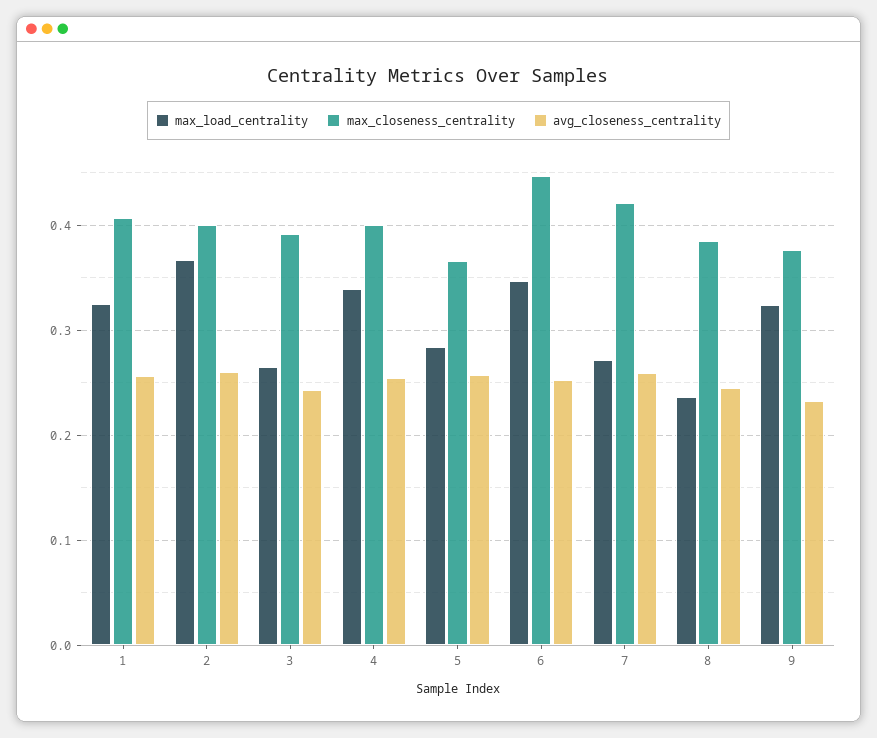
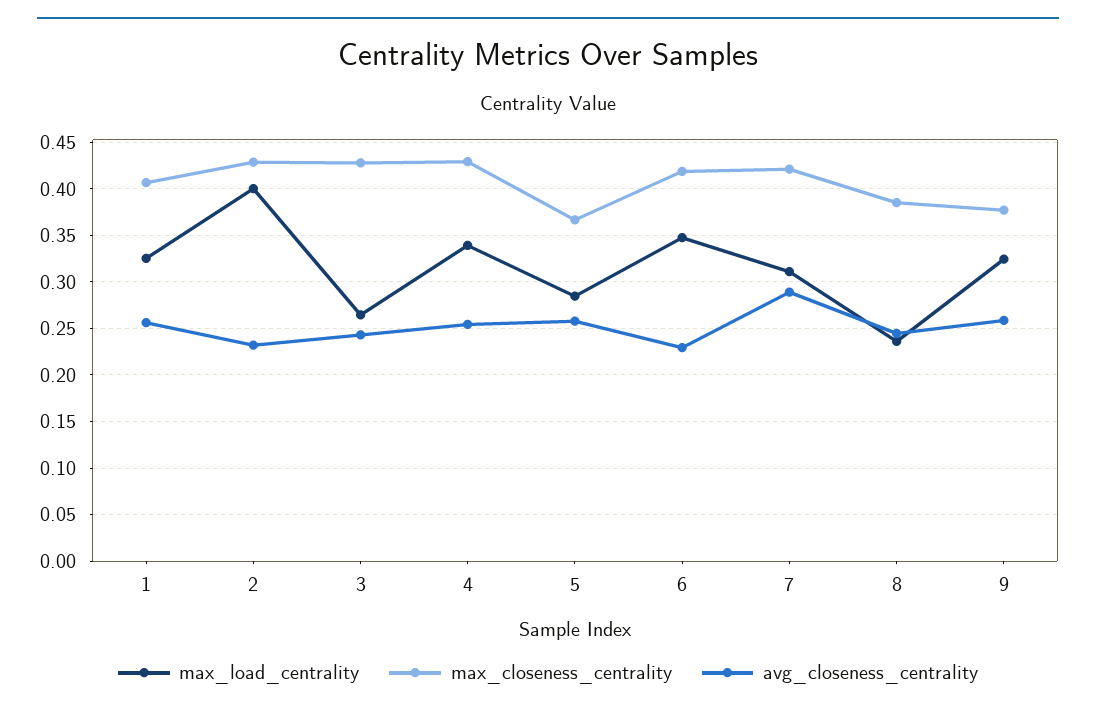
  {
    "max_load_centrality": {
      "1": 0.33,
-     "2": 0.37,
+     "2": 0.4,
      "3": 0.26,
      "4": 0.34,
      "5": 0.28,
      "6": 0.35,
-     "7": 0.27,
+     "7": 0.31,
      "8": 0.24,
      "9": 0.32
    },
    "max_closeness_centrality": {
      "1": 0.41,
-     "2": 0.4,
+     "2": 0.43,
-     "3": 0.39,
+     "3": 0.43,
-     "4": 0.4,
+     "4": 0.43,
      "5": 0.37,
-     "6": 0.45,
+     "6": 0.42,
      "7": 0.42,
      "8": 0.39,
      "9": 0.38
    },
    "avg_closeness_centrality": {
      "1": 0.26,
-     "2": 0.26,
+     "2": 0.23,
      "3": 0.24,
      "4": 0.25,
      "5": 0.26,
-     "6": 0.25,
+     "6": 0.23,
-     "7": 0.26,
+     "7": 0.29,
      "8": 0.24,
-     "9": 0.23
+     "9": 0.26
    }
  }

